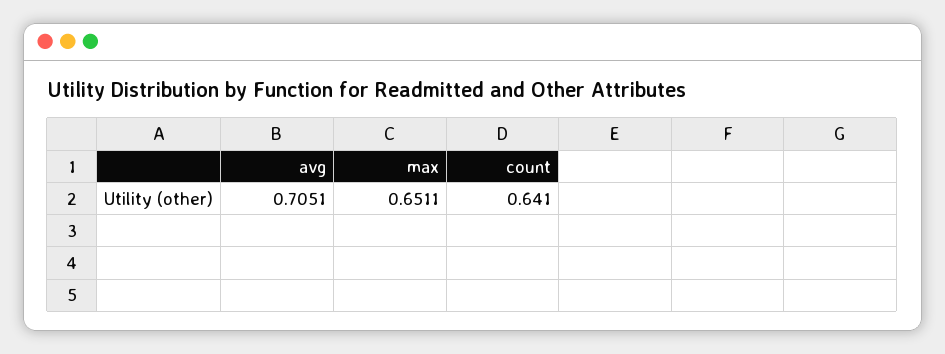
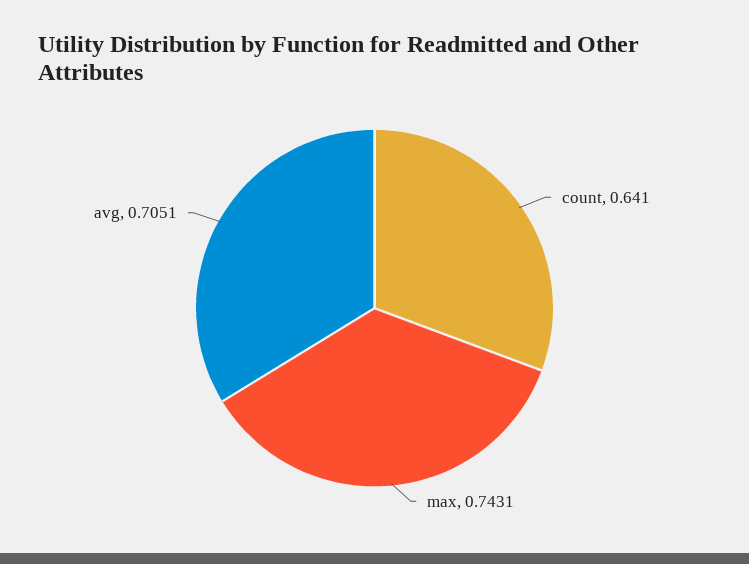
  {
    "avg": 0.7051,
-   "max": 0.6511,
+   "max": 0.7431,
    "count": 0.641
  }

